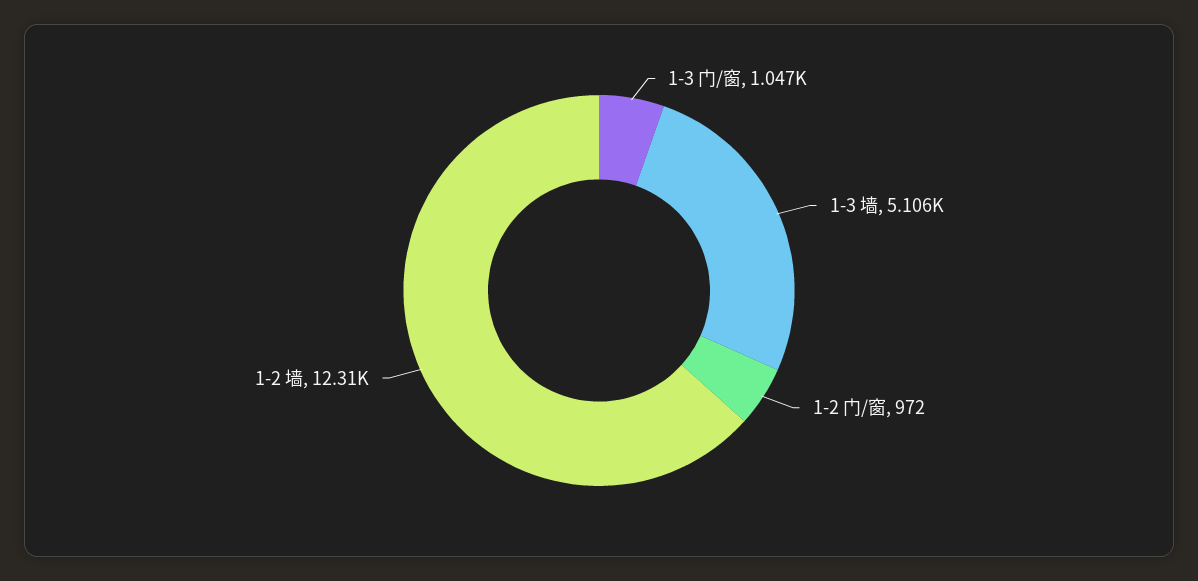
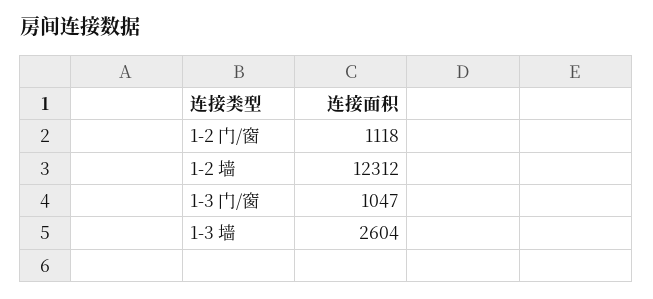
  {
    "1-3 门/窗": 1047,
-   "1-3 墙": 5106,
+   "1-3 墙": 2604,
-   "1-2 门/窗": 972,
+   "1-2 门/窗": 1118,
    "1-2 墙": 12312
  }

